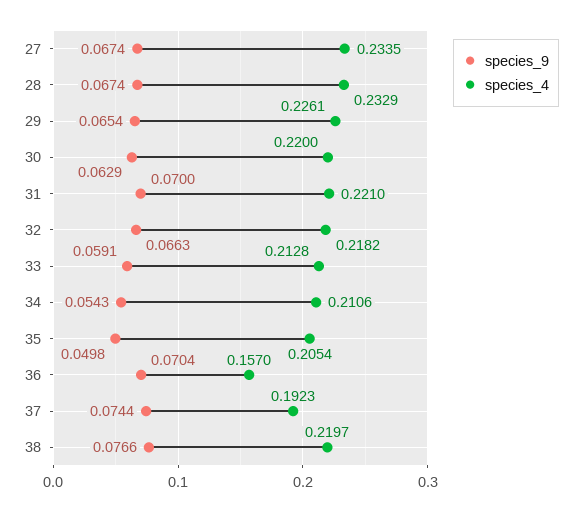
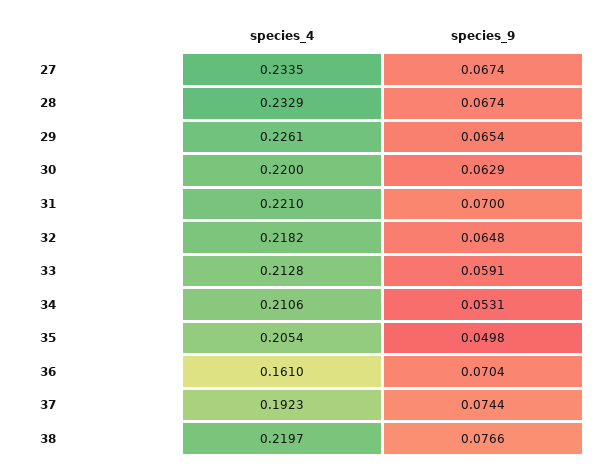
  {
    "species_9": {
      "27": 0.0674,
      "28": 0.0674,
      "29": 0.0654,
      "30": 0.0629,
      "31": 0.07,
-     "32": 0.0663,
+     "32": 0.0648,
      "33": 0.0591,
-     "34": 0.0543,
+     "34": 0.0531,
      "35": 0.0498,
      "36": 0.0704,
      "37": 0.0744,
      "38": 0.0766
    },
    "species_4": {
      "27": 0.2335,
      "28": 0.2329,
      "29": 0.2261,
      "30": 0.22,
      "31": 0.221,
      "32": 0.2182,
      "33": 0.2128,
      "34": 0.2106,
      "35": 0.2054,
-     "36": 0.157,
+     "36": 0.161,
      "37": 0.1923,
      "38": 0.2197
    }
  }

